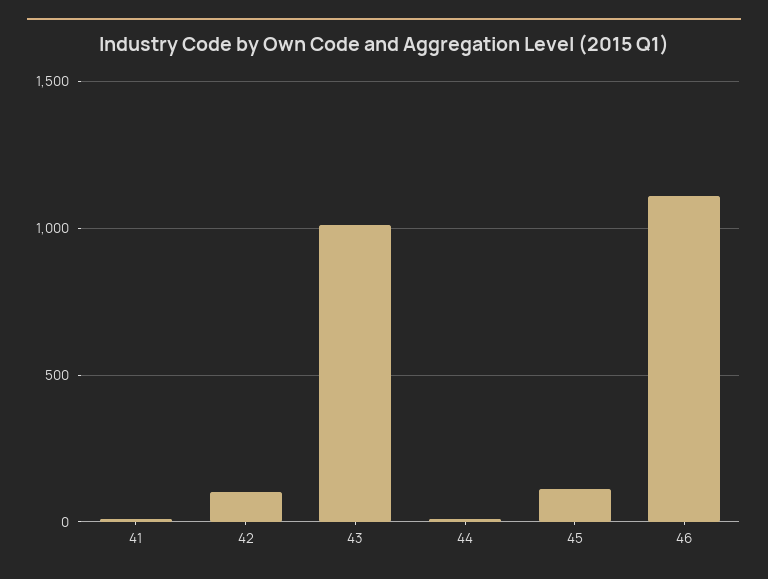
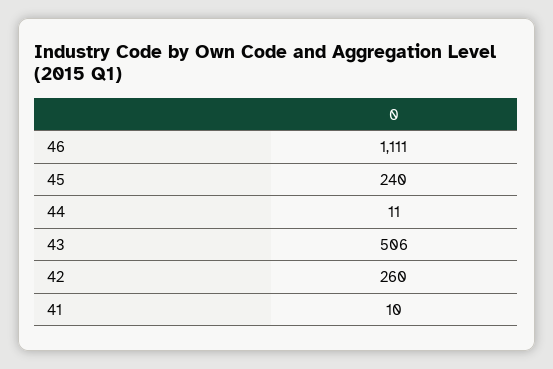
  {
    "41": 10,
-   "42": 100,
+   "42": 260,
-   "43": 1000,
+   "43": 506,
    "44": 11,
-   "45": 100,
+   "45": 240,
    "46": 1111
  }

